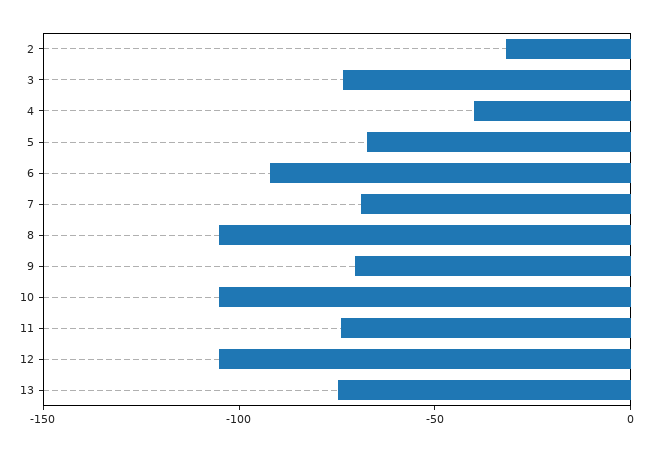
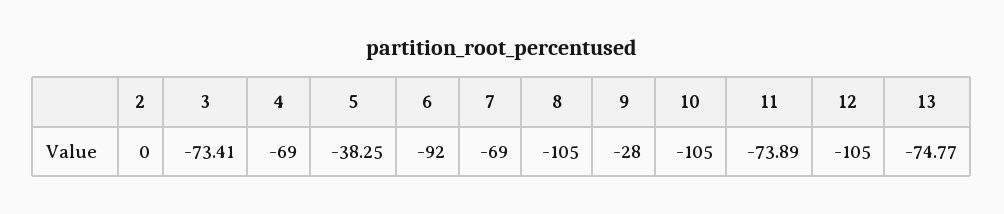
  {
-   "2": -30,
+   "2": 0,
    "3": -73.41,
-   "4": -40,
+   "4": -69,
-   "5": -70,
+   "5": -38.25,
    "6": -92,
    "7": -69,
    "8": -105,
-   "9": -70,
+   "9": -28,
    "10": -105,
    "11": -73.89,
    "12": -105,
    "13": -74.77
  }

